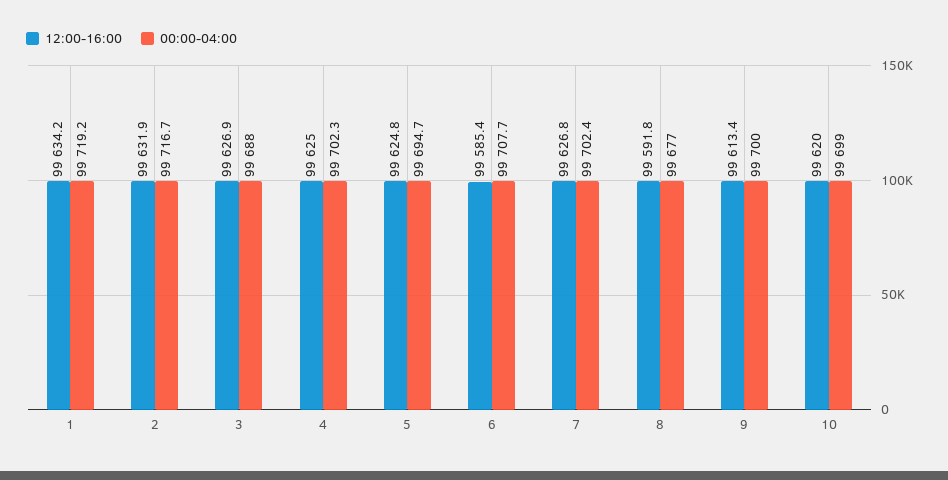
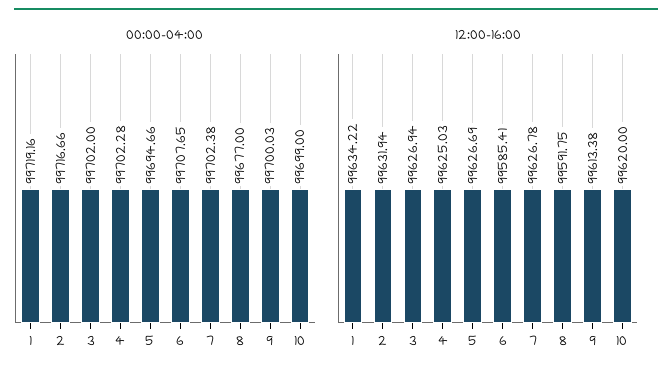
  {
    "12:00-16:00": {
      "1": 99634.22,
      "2": 99631.94,
      "3": 99626.94,
      "4": 99625.03,
-     "5": 99624.8,
+     "5": 99626.69,
      "6": 99585.41,
      "7": 99626.78,
      "8": 99591.75,
      "9": 99613.38,
      "10": 99620
    },
    "00:00-04:00": {
      "1": 99719.16,
      "2": 99716.66,
-     "3": 99688,
+     "3": 99702,
      "4": 99702.28,
      "5": 99694.66,
      "6": 99707.65,
      "7": 99702.38,
      "8": 99677,
      "9": 99700.03,
      "10": 99699
    }
  }

